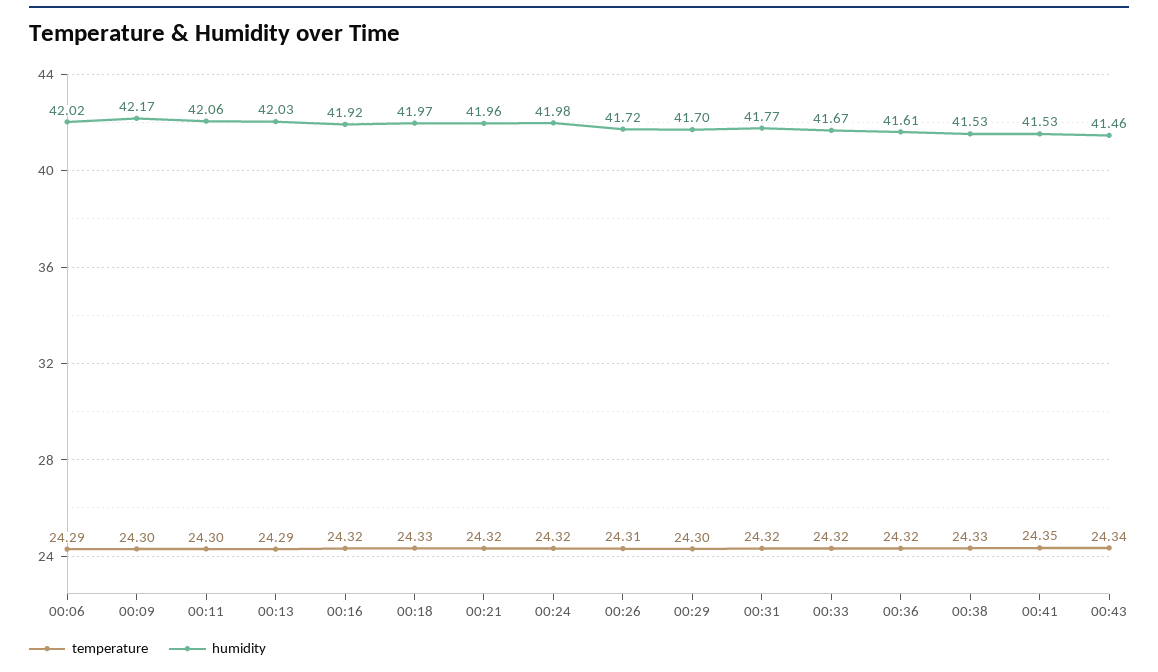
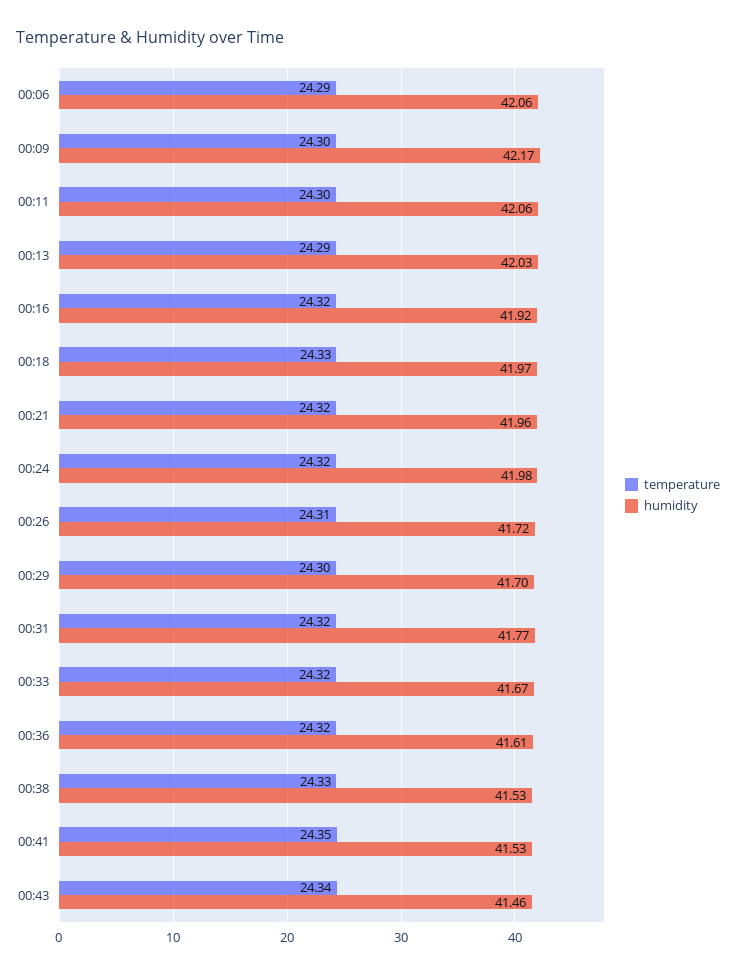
  {
    "temperature": {
      "00:06": 24.29,
      "00:09": 24.3,
      "00:11": 24.3,
      "00:13": 24.29,
      "00:16": 24.32,
      "00:18": 24.33,
      "00:21": 24.32,
      "00:24": 24.32,
      "00:26": 24.31,
      "00:29": 24.3,
      "00:31": 24.32,
      "00:33": 24.32,
      "00:36": 24.32,
      "00:38": 24.33,
      "00:41": 24.35,
      "00:43": 24.34
    },
    "humidity": {
-     "00:06": 42.02,
+     "00:06": 42.06,
      "00:09": 42.17,
      "00:11": 42.06,
      "00:13": 42.03,
      "00:16": 41.92,
      "00:18": 41.97,
      "00:21": 41.96,
      "00:24": 41.98,
      "00:26": 41.72,
      "00:29": 41.7,
      "00:31": 41.77,
      "00:33": 41.67,
      "00:36": 41.61,
      "00:38": 41.53,
      "00:41": 41.53,
      "00:43": 41.46
    }
  }

